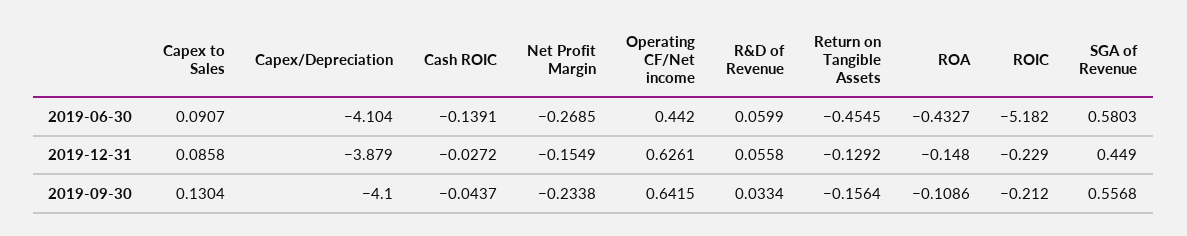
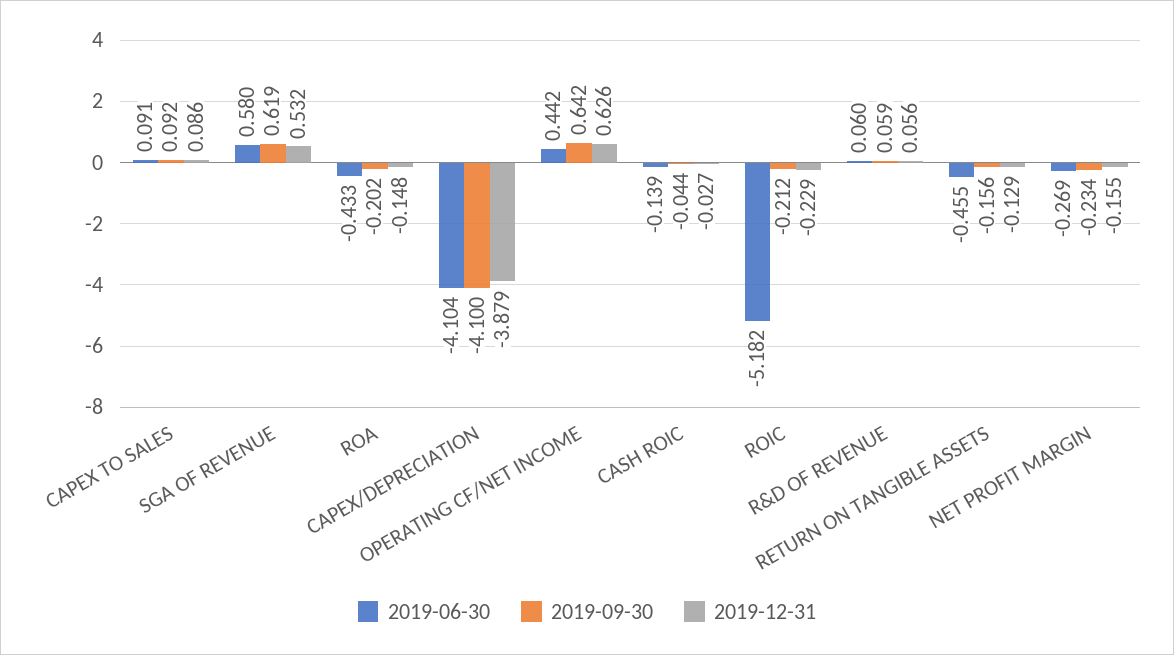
  {
    "2019-06-30": {
      "Capex to Sales": 0.0907,
      "Capex/Depreciation": -4.104,
      "Cash ROIC": -0.1391,
      "Net Profit Margin": -0.2685,
      "Operating CF/Net income": 0.442,
      "R&D of Revenue": 0.0599,
      "Return on Tangible Assets": -0.4545,
      "ROA": -0.4327,
      "ROIC": -5.182,
      "SGA of Revenue": 0.5803
    },
    "2019-12-31": {
      "Capex to Sales": 0.0858,
      "Capex/Depreciation": -3.879,
      "Cash ROIC": -0.0272,
      "Net Profit Margin": -0.1549,
      "Operating CF/Net income": 0.6261,
      "R&D of Revenue": 0.0558,
      "Return on Tangible Assets": -0.1292,
      "ROA": -0.148,
      "ROIC": -0.229,
-     "SGA of Revenue": 0.449
+     "SGA of Revenue": 0.532
    },
    "2019-09-30": {
-     "Capex to Sales": 0.1304,
+     "Capex to Sales": 0.092,
      "Capex/Depreciation": -4.1,
      "Cash ROIC": -0.0437,
      "Net Profit Margin": -0.2338,
      "Operating CF/Net income": 0.6415,
-     "R&D of Revenue": 0.0334,
+     "R&D of Revenue": 0.059,
      "Return on Tangible Assets": -0.1564,
-     "ROA": -0.1086,
+     "ROA": -0.202,
      "ROIC": -0.212,
-     "SGA of Revenue": 0.5568
+     "SGA of Revenue": 0.619
    }
  }

